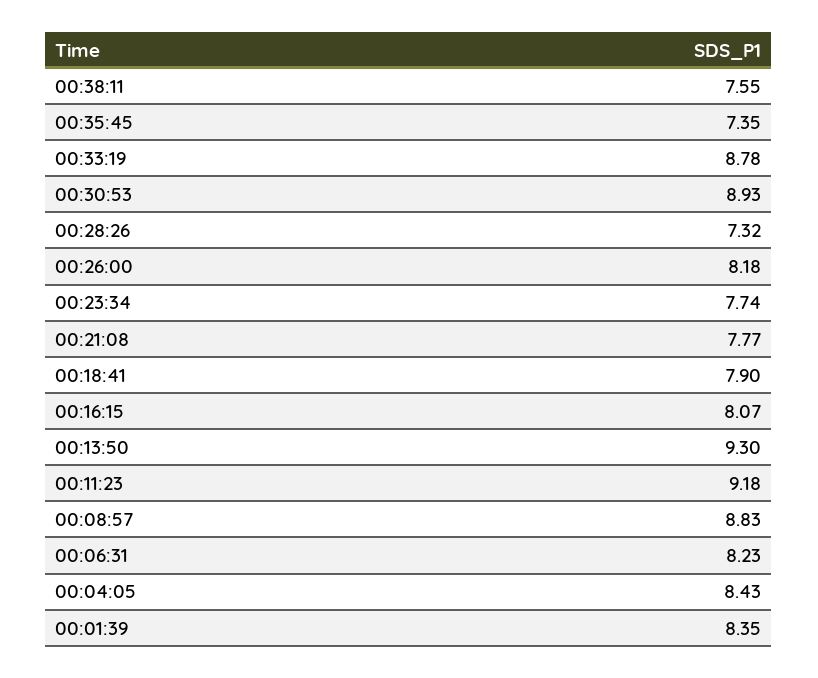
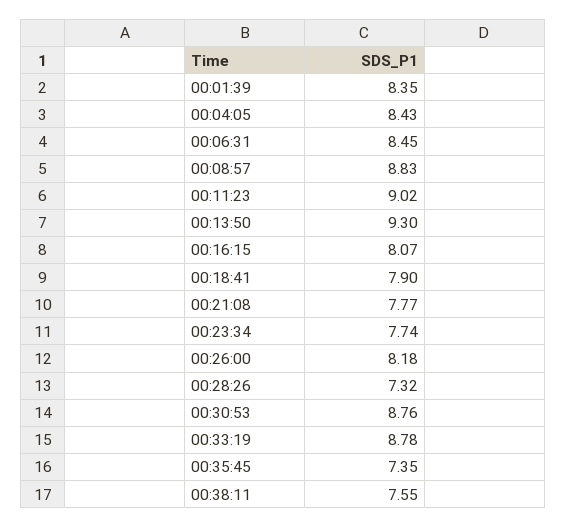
  {
    "00:38:11": 7.55,
    "00:35:45": 7.35,
    "00:33:19": 8.78,
-   "00:30:53": 8.93,
+   "00:30:53": 8.76,
    "00:28:26": 7.32,
    "00:26:00": 8.18,
    "00:23:34": 7.74,
    "00:21:08": 7.77,
    "00:18:41": 7.9,
    "00:16:15": 8.07,
    "00:13:50": 9.3,
-   "00:11:23": 9.18,
+   "00:11:23": 9.02,
    "00:08:57": 8.83,
-   "00:06:31": 8.23,
+   "00:06:31": 8.45,
    "00:04:05": 8.43,
    "00:01:39": 8.35
  }

